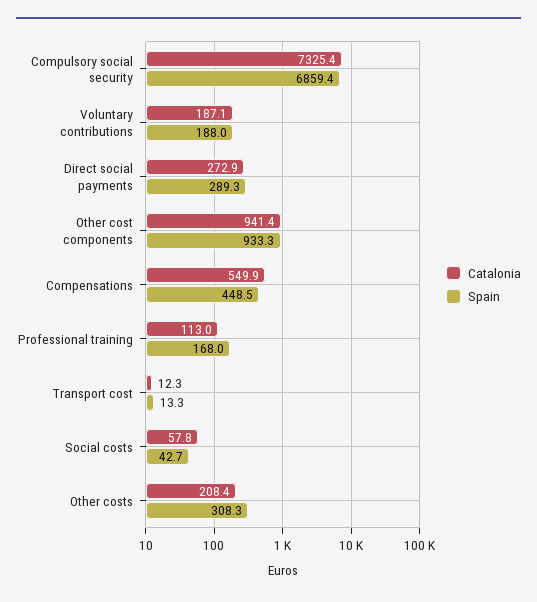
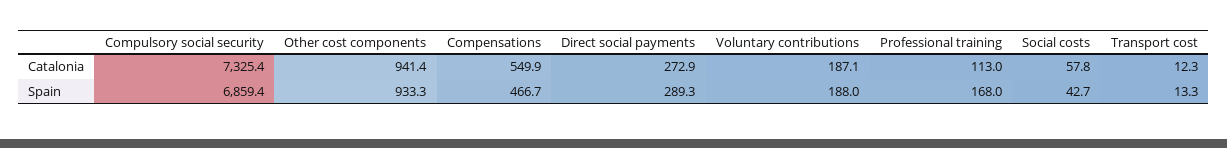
  {
    "Catalonia": {
      "Compulsory social security": 7325.4,
      "Voluntary contributions": 187.1,
      "Direct social payments": 272.9,
      "Other cost components": 941.4,
      "Compensations": 549.9,
      "Professional training": 113,
      "Transport cost": 12.3,
-     "Social costs": 57.8,
+     "Social costs": 57.8
-     "Other costs": 208.4
    },
    "Spain": {
      "Compulsory social security": 6859.4,
      "Voluntary contributions": 188,
      "Direct social payments": 289.3,
      "Other cost components": 933.3,
-     "Compensations": 448.5,
+     "Compensations": 466.7,
      "Professional training": 168,
      "Transport cost": 13.3,
-     "Social costs": 42.7,
+     "Social costs": 42.7
-     "Other costs": 308.3
    }
  }

